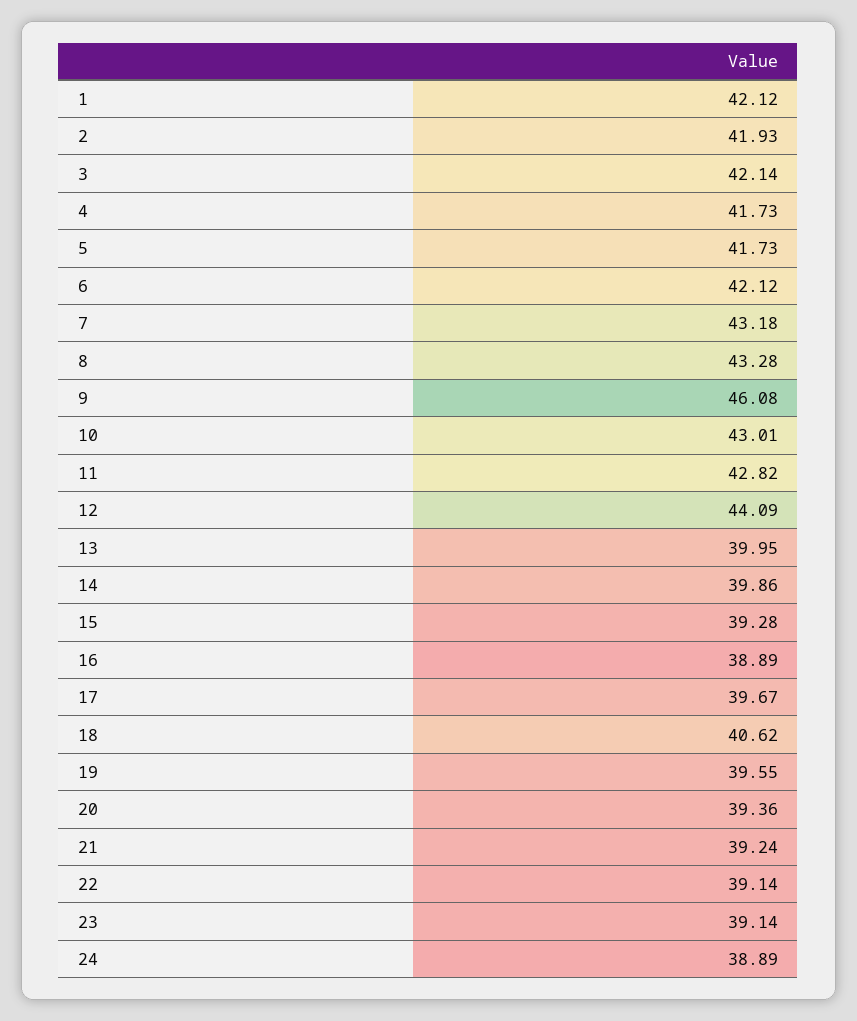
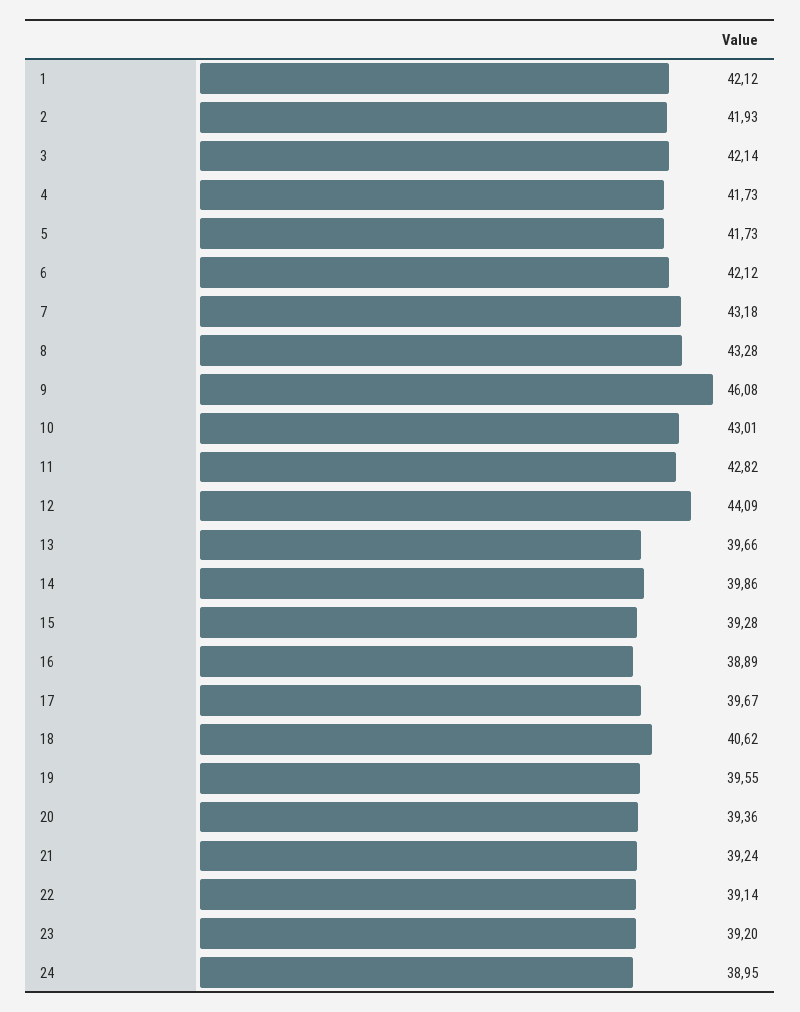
  {
    "1": 42.12,
    "2": 41.93,
    "3": 42.14,
    "4": 41.73,
    "5": 41.73,
    "6": 42.12,
    "7": 43.18,
    "8": 43.28,
    "9": 46.08,
    "10": 43.01,
    "11": 42.82,
    "12": 44.09,
-   "13": 39.95,
+   "13": 39.66,
    "14": 39.86,
    "15": 39.28,
    "16": 38.89,
    "17": 39.67,
    "18": 40.62,
    "19": 39.55,
    "20": 39.36,
    "21": 39.24,
    "22": 39.14,
-   "23": 39.14,
+   "23": 39.2,
-   "24": 38.89
+   "24": 38.95
  }

